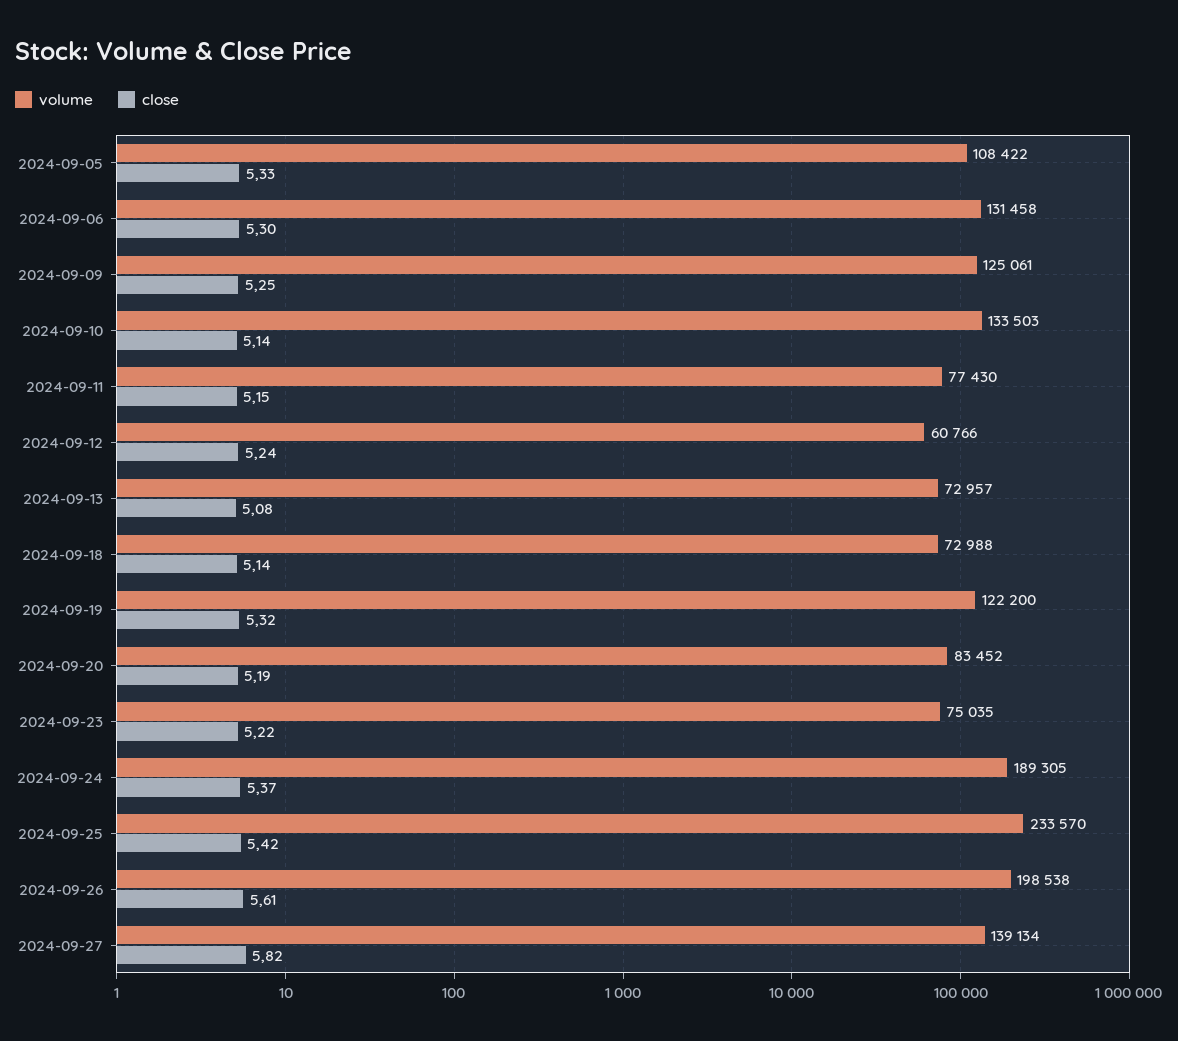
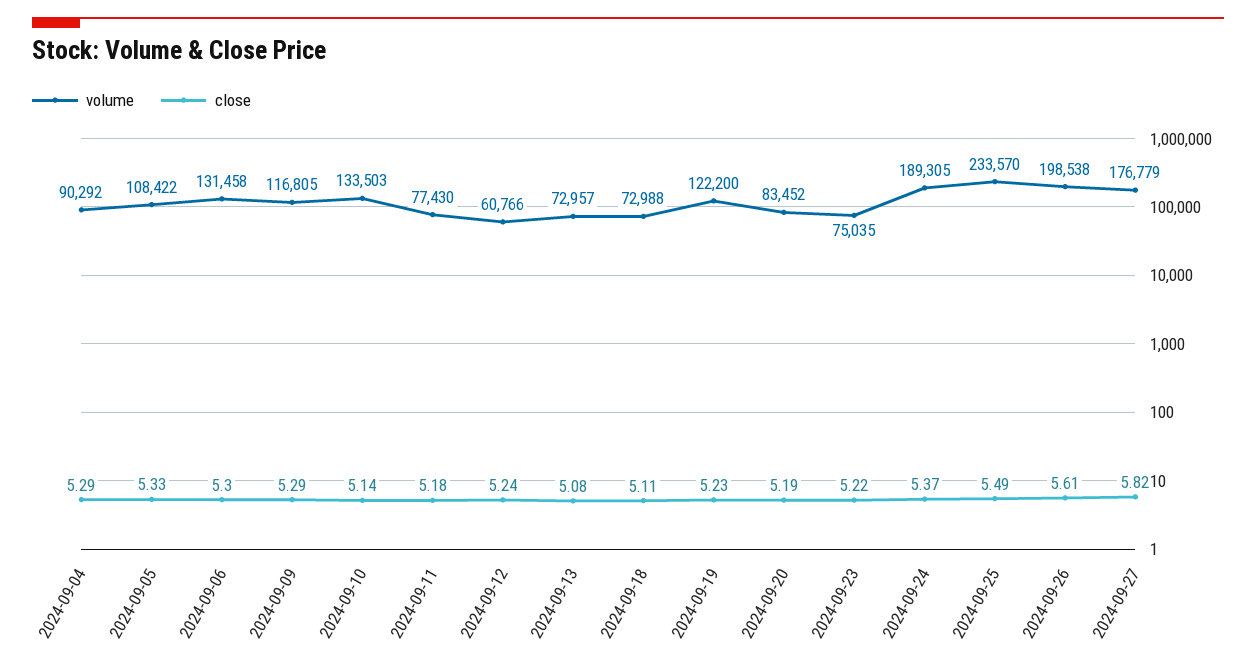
  {
    "volume": {
      "2024-09-05": 108422,
      "2024-09-06": 131458,
-     "2024-09-09": 125061,
+     "2024-09-09": 116805,
      "2024-09-10": 133503,
      "2024-09-11": 77430,
      "2024-09-12": 60766,
      "2024-09-13": 72957,
      "2024-09-18": 72988,
      "2024-09-19": 122200,
      "2024-09-20": 83452,
      "2024-09-23": 75035,
      "2024-09-24": 189305,
      "2024-09-25": 233570,
      "2024-09-26": 198538,
-     "2024-09-27": 139134
+     "2024-09-27": 176779,
+     "2024-09-04": 90292
    },
    "close": {
      "2024-09-05": 5.33,
      "2024-09-06": 5.3,
-     "2024-09-09": 5.25,
+     "2024-09-09": 5.29,
      "2024-09-10": 5.14,
-     "2024-09-11": 5.15,
+     "2024-09-11": 5.18,
      "2024-09-12": 5.24,
      "2024-09-13": 5.08,
-     "2024-09-18": 5.14,
+     "2024-09-18": 5.11,
-     "2024-09-19": 5.32,
+     "2024-09-19": 5.23,
      "2024-09-20": 5.19,
      "2024-09-23": 5.22,
      "2024-09-24": 5.37,
-     "2024-09-25": 5.42,
+     "2024-09-25": 5.49,
      "2024-09-26": 5.61,
-     "2024-09-27": 5.82
+     "2024-09-27": 5.82,
+     "2024-09-04": 5.29
    }
  }

